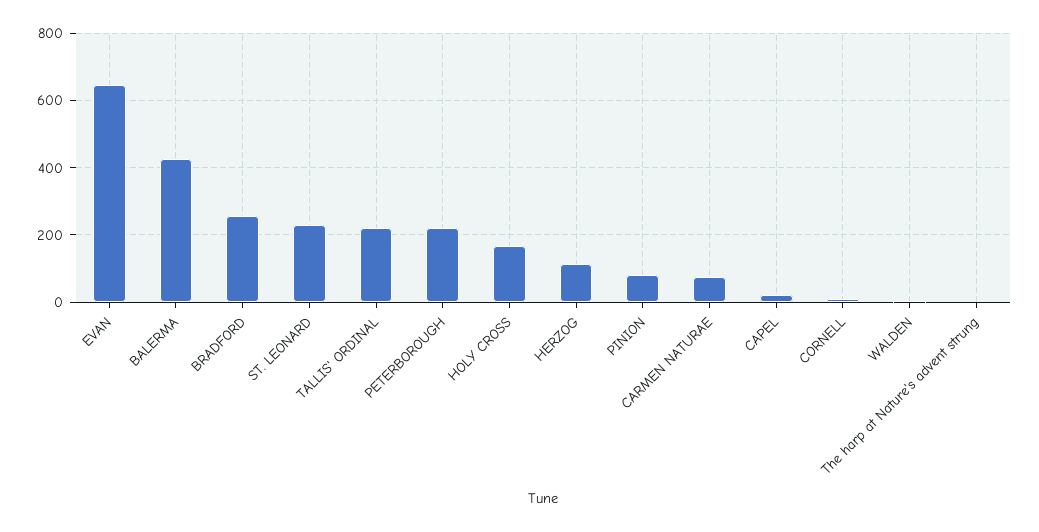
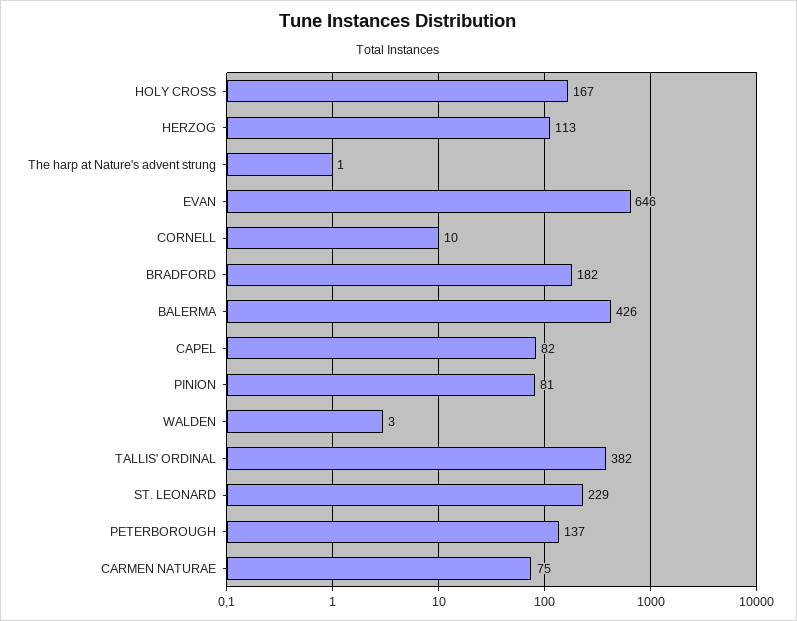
  {
    "EVAN": 646,
    "BALERMA": 426,
-   "BRADFORD": 260,
+   "BRADFORD": 182,
    "ST. LEONARD": 229,
-   "TALLIS' ORDINAL": 220,
+   "TALLIS' ORDINAL": 382,
-   "PETERBOROUGH": 220,
+   "PETERBOROUGH": 137,
    "HOLY CROSS": 167,
    "HERZOG": 113,
    "PINION": 81,
    "CARMEN NATURAE": 75,
-   "CAPEL": 20,
+   "CAPEL": 82,
    "CORNELL": 10,
    "WALDEN": 3,
    "The harp at Nature's advent strung": 1
  }

